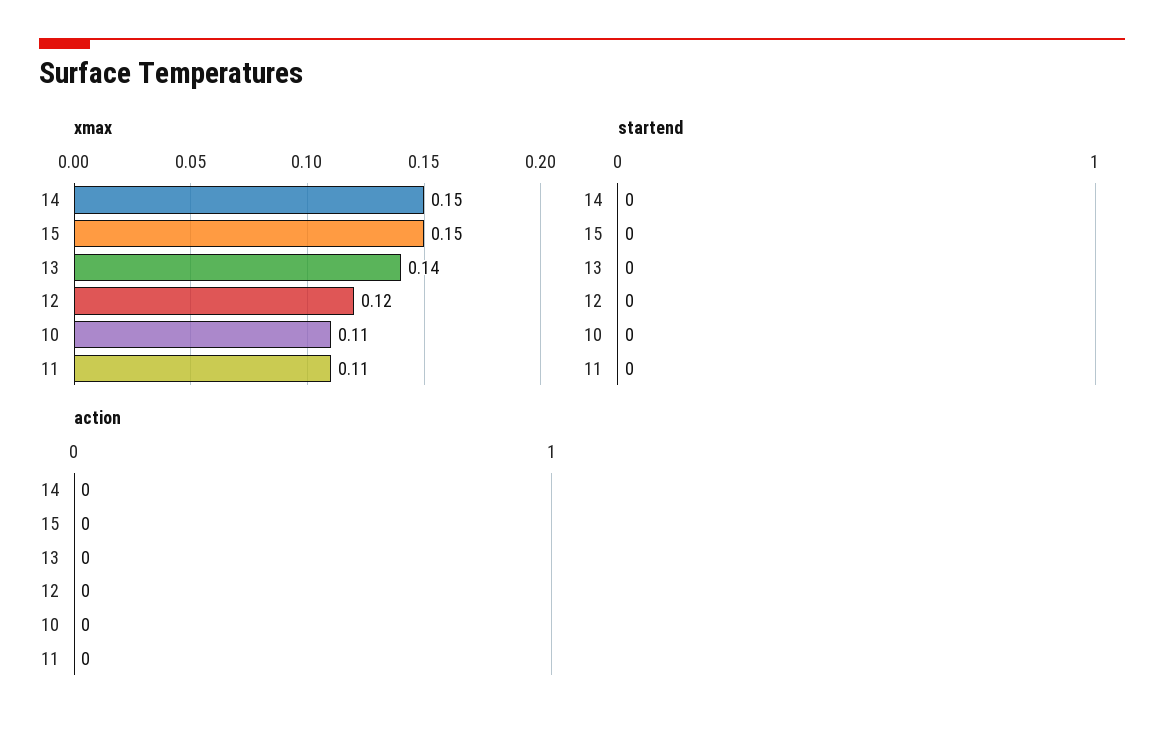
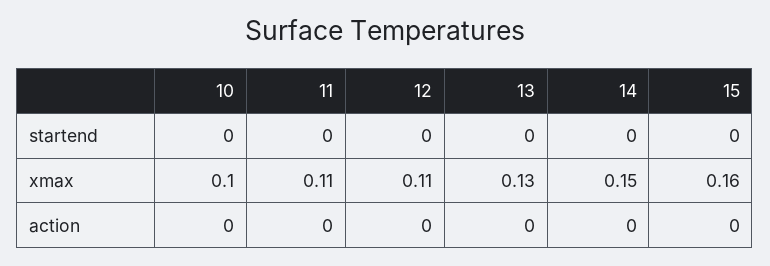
  {
    "xmax": {
      "14": 0.15,
-     "15": 0.15,
+     "15": 0.16,
-     "13": 0.14,
+     "13": 0.13,
-     "12": 0.12,
+     "12": 0.11,
-     "10": 0.11,
+     "10": 0.1,
      "11": 0.11
    },
    "startend": {
      "14": 0,
      "15": 0,
      "13": 0,
      "12": 0,
      "10": 0,
      "11": 0
    },
    "action": {
      "14": 0,
      "15": 0,
      "13": 0,
      "12": 0,
      "10": 0,
      "11": 0
    }
  }

